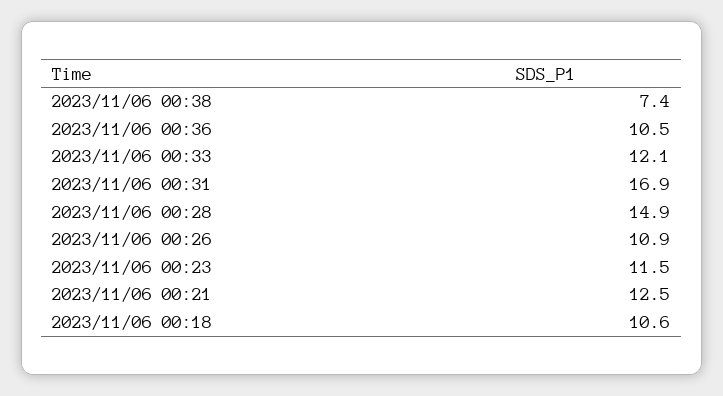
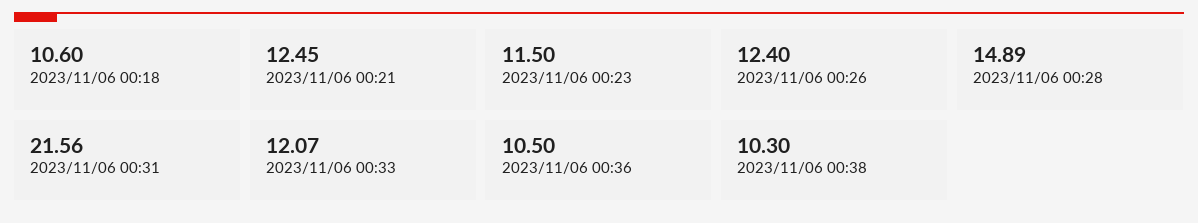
  {
-   "2023/11/06 00:38": 7.4,
+   "2023/11/06 00:38": 10.3,
    "2023/11/06 00:36": 10.5,
    "2023/11/06 00:33": 12.07,
-   "2023/11/06 00:31": 16.9,
+   "2023/11/06 00:31": 21.56,
    "2023/11/06 00:28": 14.89,
-   "2023/11/06 00:26": 10.9,
+   "2023/11/06 00:26": 12.4,
    "2023/11/06 00:23": 11.5,
    "2023/11/06 00:21": 12.45,
    "2023/11/06 00:18": 10.6
  }

